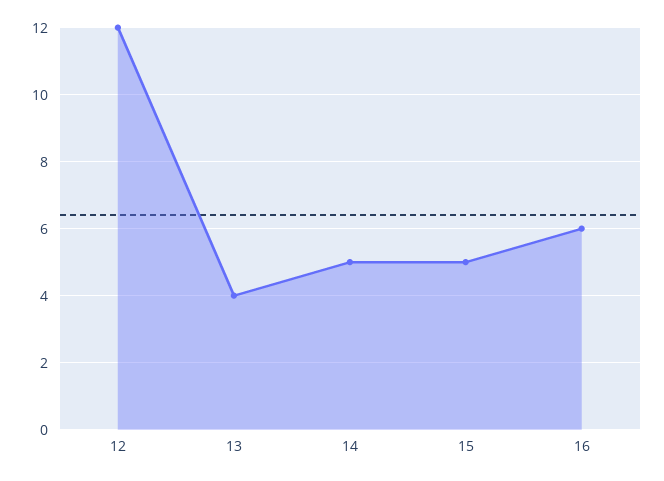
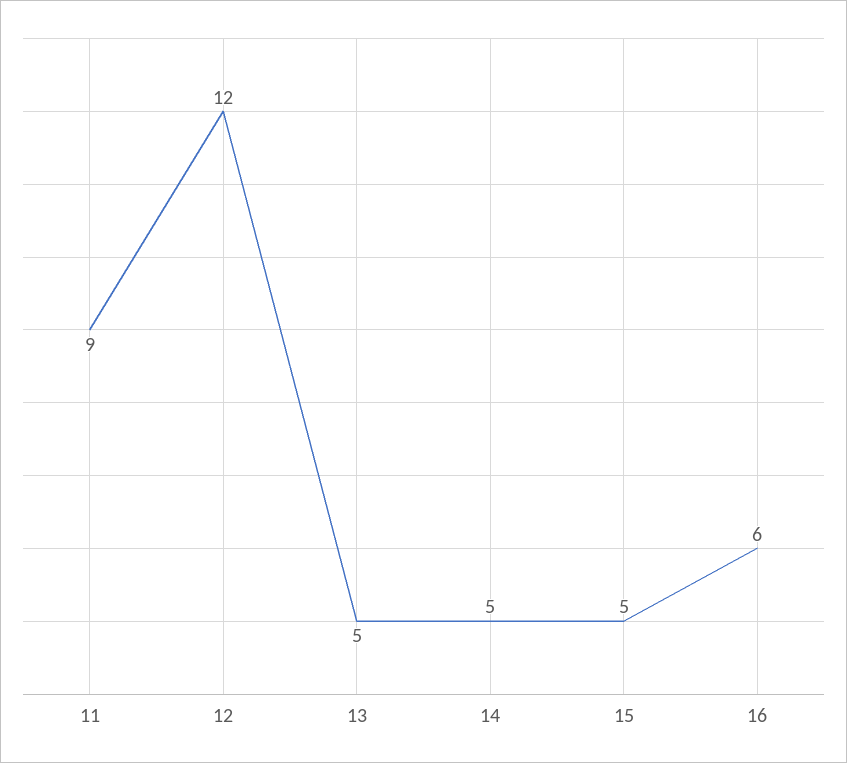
  {
    "12": 12,
-   "13": 4,
+   "13": 5,
    "14": 5,
    "15": 5,
-   "16": 6
+   "16": 6,
+   "11": 9
  }

